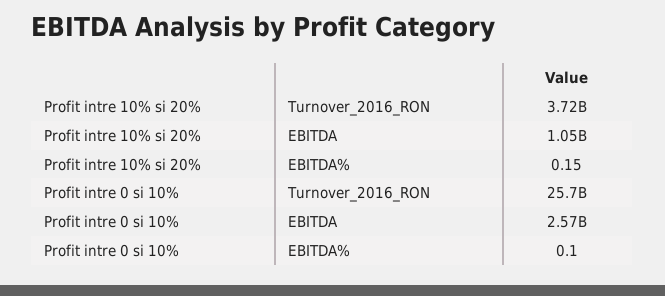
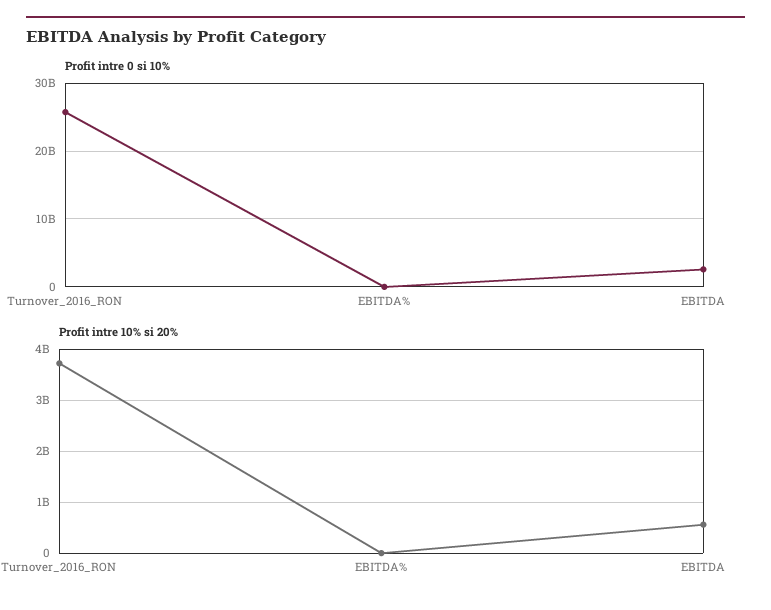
  {
    "Profit intre 10% si 20%": {
      "Turnover_2016_RON": 3720000000,
-     "EBITDA": 1050000000,
+     "EBITDA": 600000000,
      "EBITDA%": 0.15
    },
    "Profit intre 0 si 10%": {
      "Turnover_2016_RON": 25700000000,
      "EBITDA": 2570000000,
      "EBITDA%": 0.1
    }
  }

